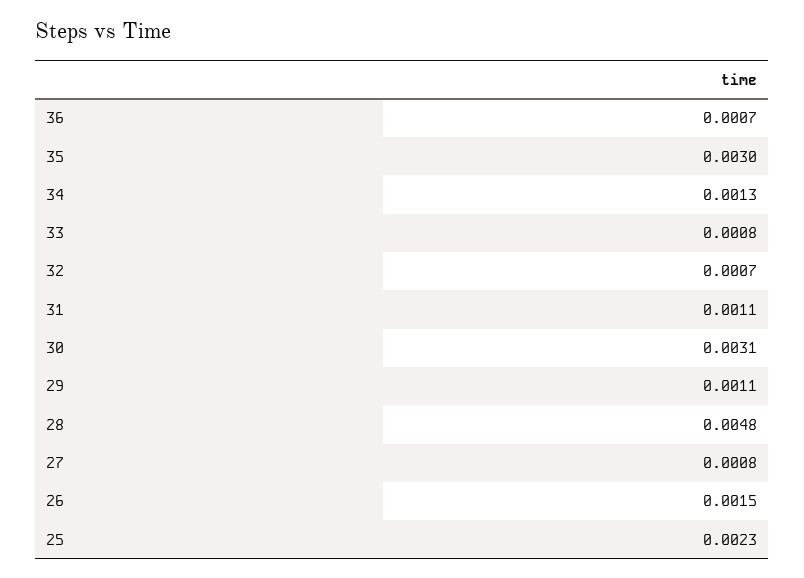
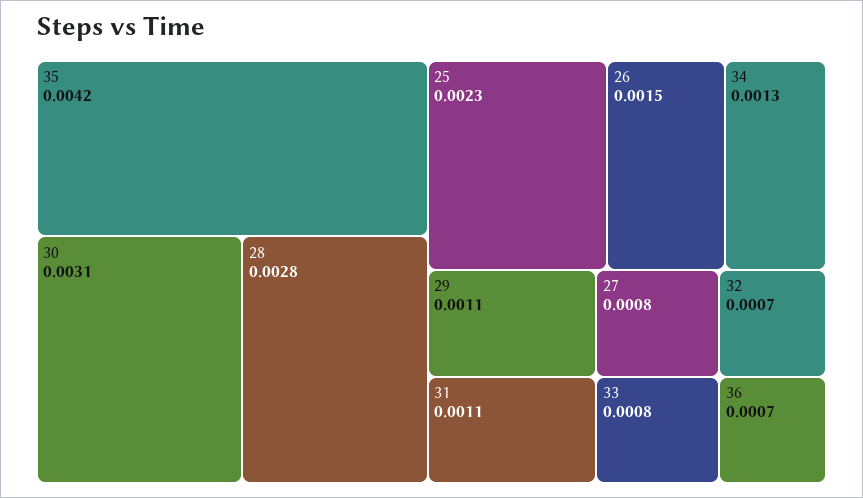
  {
    "36": 0.0007,
-   "35": 0.003,
+   "35": 0.0042,
    "34": 0.0013,
    "33": 0.0008,
    "32": 0.0007,
    "31": 0.0011,
    "30": 0.0031,
    "29": 0.0011,
-   "28": 0.0048,
+   "28": 0.0028,
    "27": 0.0008,
    "26": 0.0015,
    "25": 0.0023
  }

